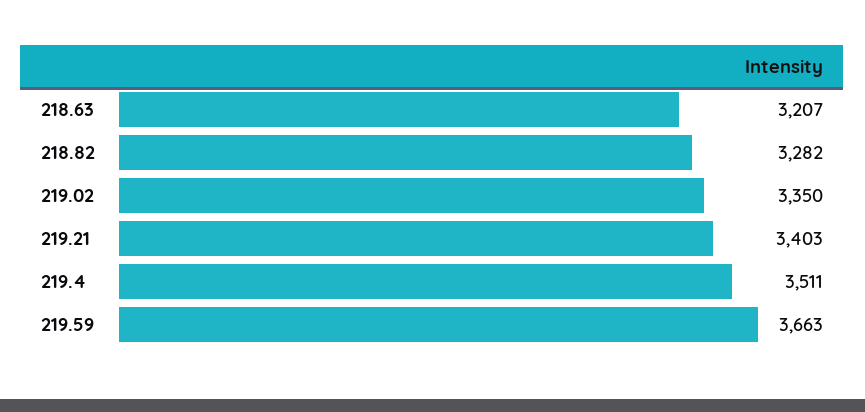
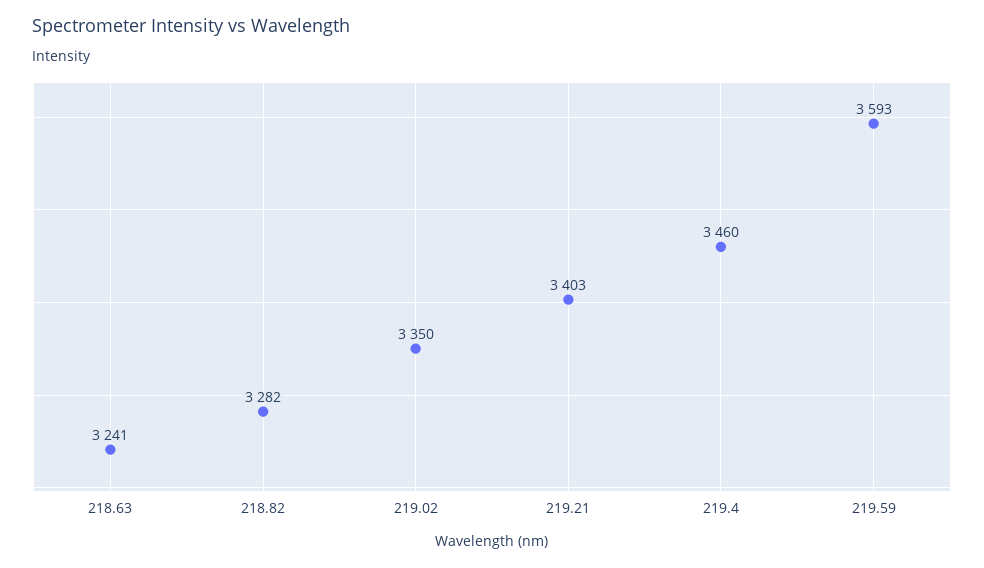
  {
-   "218.63": 3207,
+   "218.63": 3241,
    "218.82": 3282,
    "219.02": 3350,
    "219.21": 3403,
-   "219.4": 3511,
+   "219.4": 3460,
-   "219.59": 3663
+   "219.59": 3593
  }

